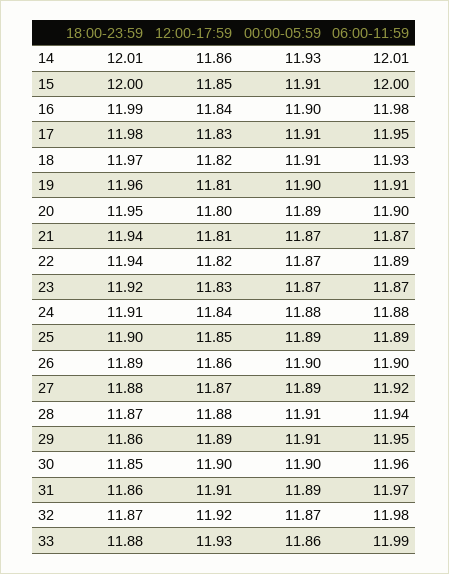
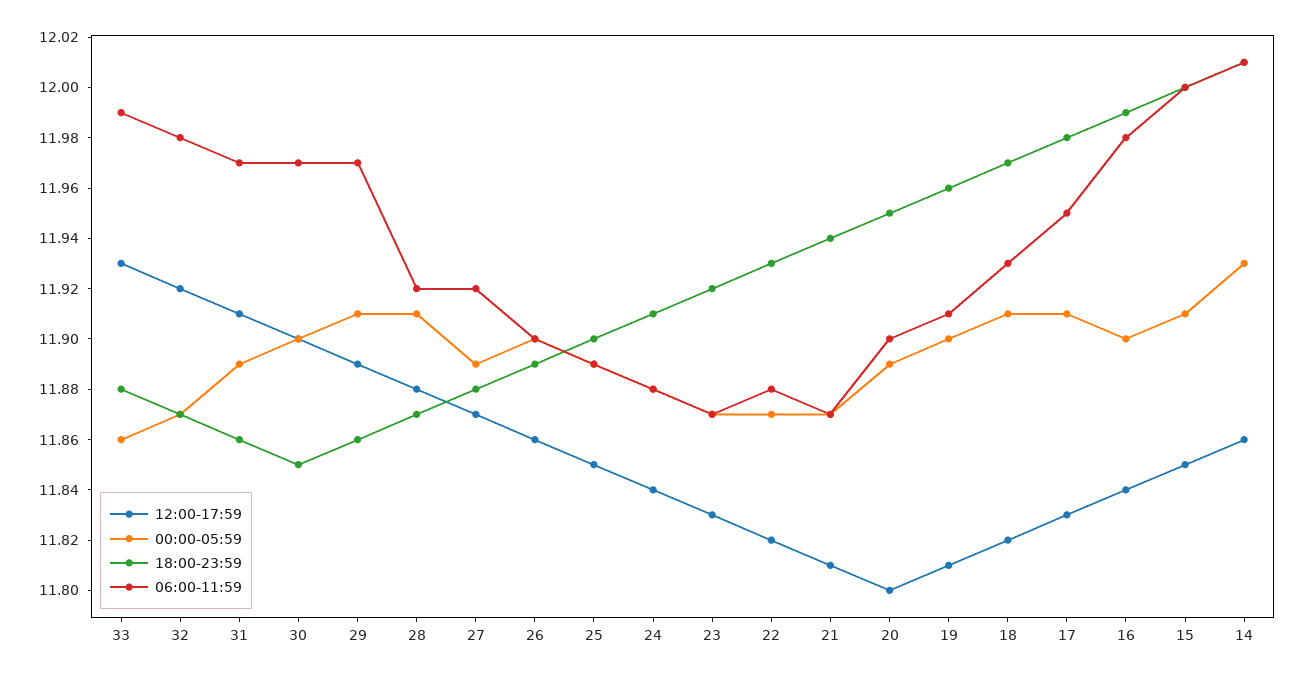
  {
    "18:00-23:59": {
      "14": 12.01,
      "15": 12,
      "16": 11.99,
      "17": 11.98,
      "18": 11.97,
      "19": 11.96,
      "20": 11.95,
      "21": 11.94,
-     "22": 11.94,
+     "22": 11.93,
      "23": 11.92,
      "24": 11.91,
      "25": 11.9,
      "26": 11.89,
      "27": 11.88,
      "28": 11.87,
      "29": 11.86,
      "30": 11.85,
      "31": 11.86,
      "32": 11.87,
      "33": 11.88
    },
    "12:00-17:59": {
      "14": 11.86,
      "15": 11.85,
      "16": 11.84,
      "17": 11.83,
      "18": 11.82,
      "19": 11.81,
      "20": 11.8,
      "21": 11.81,
      "22": 11.82,
      "23": 11.83,
      "24": 11.84,
      "25": 11.85,
      "26": 11.86,
      "27": 11.87,
      "28": 11.88,
      "29": 11.89,
      "30": 11.9,
      "31": 11.91,
      "32": 11.92,
      "33": 11.93
    },
    "00:00-05:59": {
      "14": 11.93,
      "15": 11.91,
      "16": 11.9,
      "17": 11.91,
      "18": 11.91,
      "19": 11.9,
      "20": 11.89,
      "21": 11.87,
      "22": 11.87,
      "23": 11.87,
      "24": 11.88,
      "25": 11.89,
      "26": 11.9,
      "27": 11.89,
      "28": 11.91,
      "29": 11.91,
      "30": 11.9,
      "31": 11.89,
      "32": 11.87,
      "33": 11.86
    },
    "06:00-11:59": {
      "14": 12.01,
      "15": 12,
      "16": 11.98,
      "17": 11.95,
      "18": 11.93,
      "19": 11.91,
      "20": 11.9,
      "21": 11.87,
-     "22": 11.89,
+     "22": 11.88,
      "23": 11.87,
      "24": 11.88,
      "25": 11.89,
      "26": 11.9,
      "27": 11.92,
-     "28": 11.94,
+     "28": 11.92,
-     "29": 11.95,
+     "29": 11.97,
-     "30": 11.96,
+     "30": 11.97,
      "31": 11.97,
      "32": 11.98,
      "33": 11.99
    }
  }

